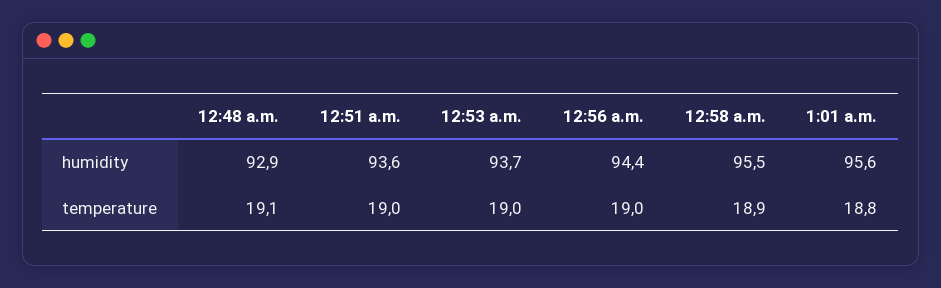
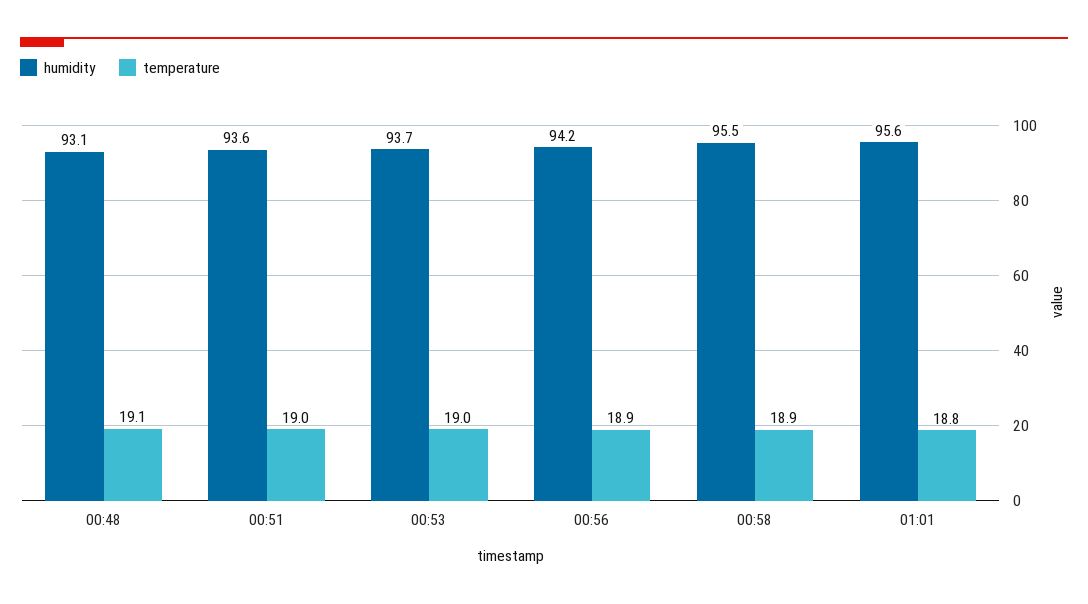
  {
    "humidity": {
-     "12:48 a.m.": 92.9,
+     "12:48 a.m.": 93.1,
      "12:51 a.m.": 93.6,
      "12:53 a.m.": 93.7,
-     "12:56 a.m.": 94.4,
+     "12:56 a.m.": 94.2,
      "12:58 a.m.": 95.5,
      "1:01 a.m.": 95.6
    },
    "temperature": {
      "12:48 a.m.": 19.1,
      "12:51 a.m.": 19,
      "12:53 a.m.": 19,
-     "12:56 a.m.": 19,
+     "12:56 a.m.": 18.9,
      "12:58 a.m.": 18.9,
      "1:01 a.m.": 18.8
    }
  }

